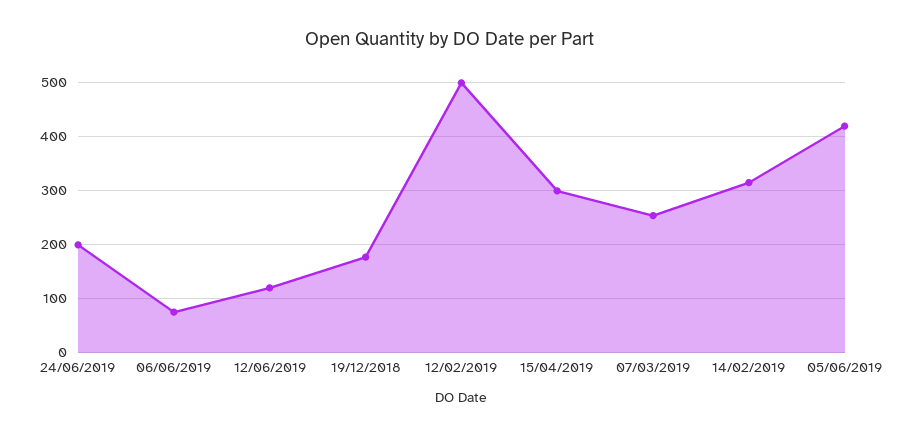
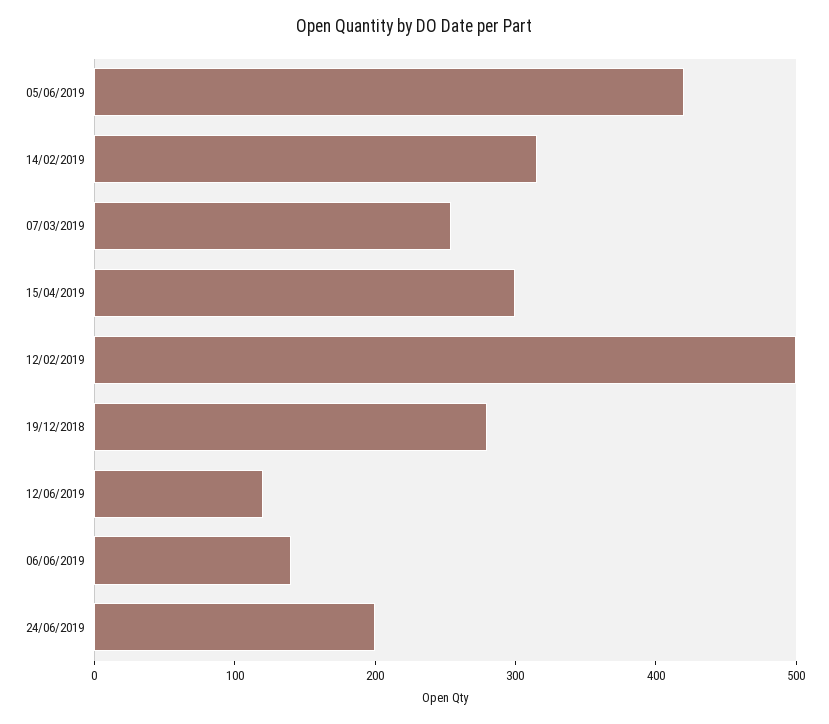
  {
    "24/06/2019": 200,
-   "06/06/2019": 80,
+   "06/06/2019": 140,
    "12/06/2019": 120,
-   "19/12/2018": 180,
+   "19/12/2018": 280,
    "12/02/2019": 500,
    "15/04/2019": 300,
    "07/03/2019": 260,
    "14/02/2019": 320,
    "05/06/2019": 420
  }

